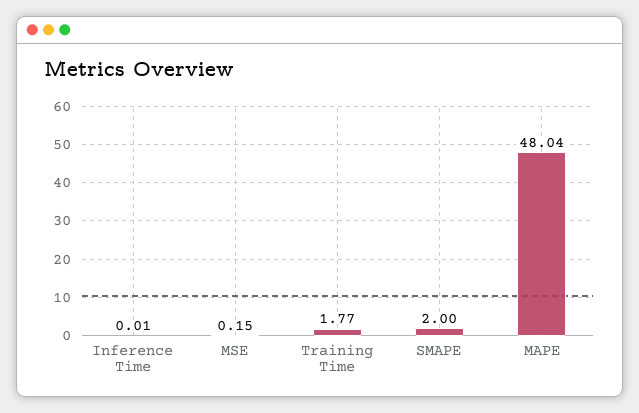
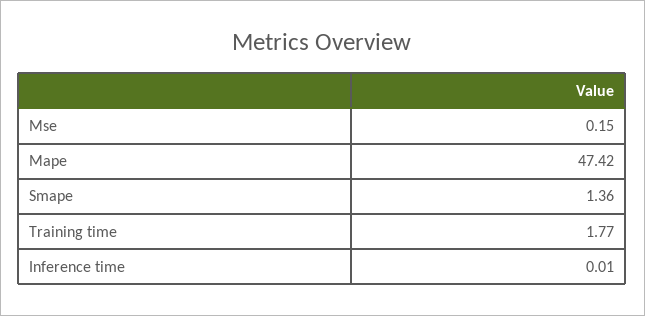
  {
    "Inference Time": 0.01,
    "MSE": 0.15,
    "Training Time": 1.77,
-   "SMAPE": 2,
+   "SMAPE": 1.36,
-   "MAPE": 48.04
+   "MAPE": 47.42
  }

